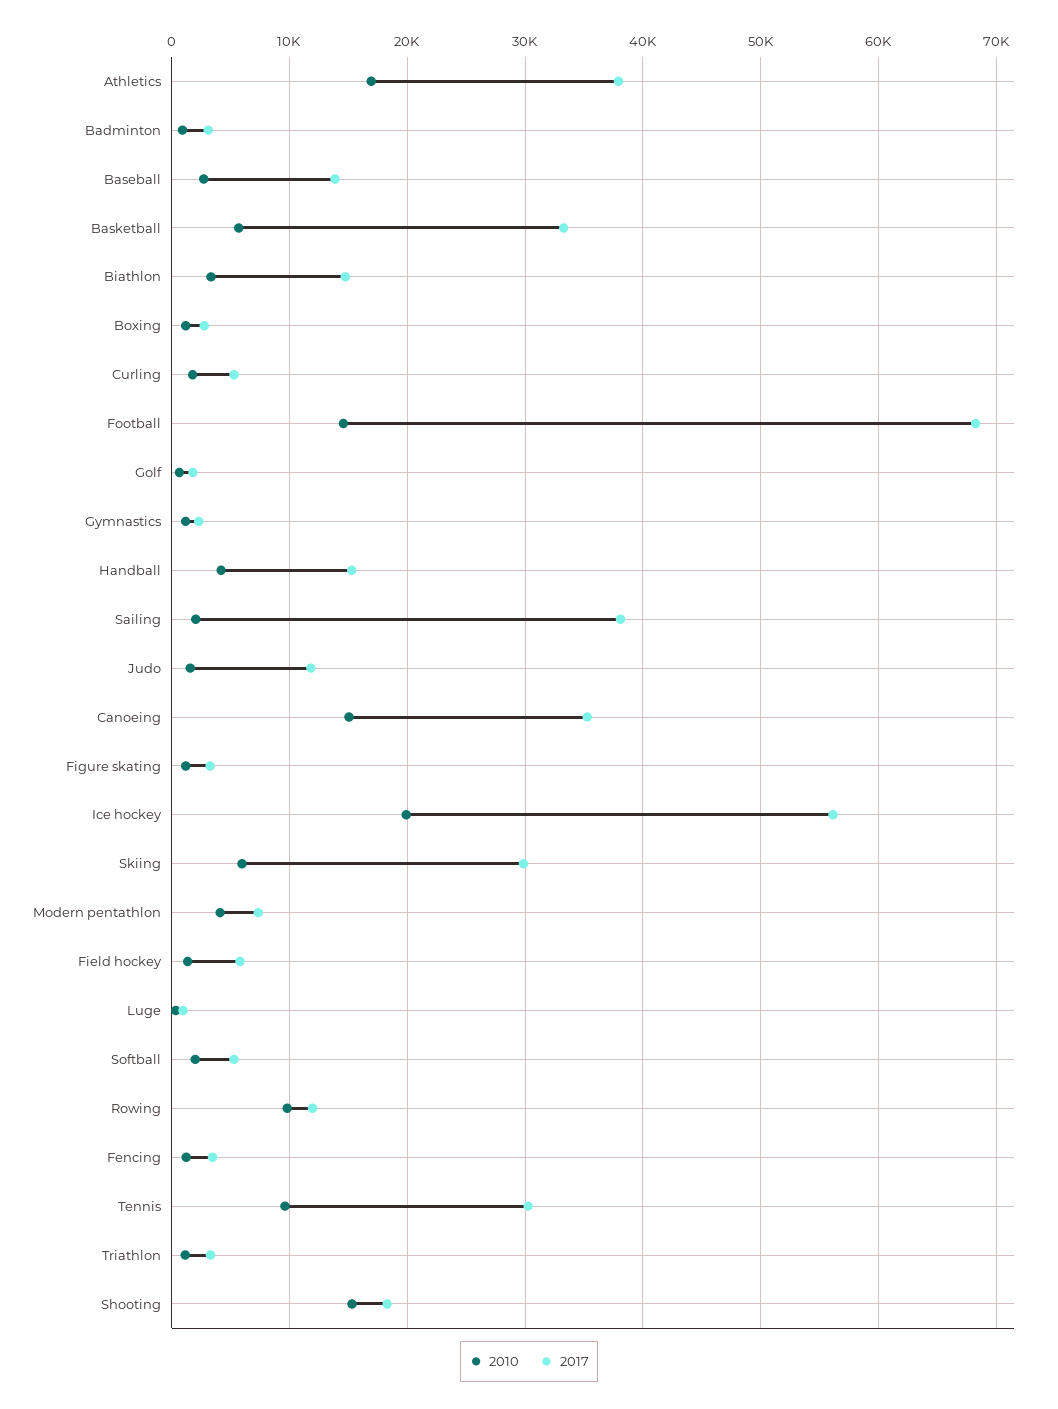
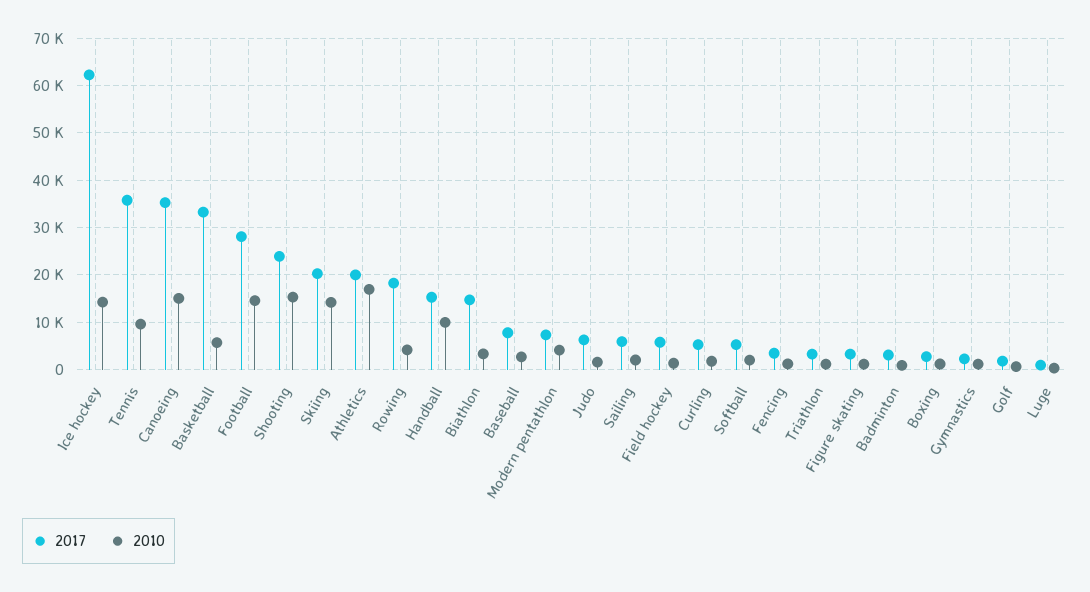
  {
    "2010": {
      "Athletics": 17000,
      "Badminton": 1000,
      "Baseball": 3000,
      "Basketball": 6000,
      "Biathlon": 3000,
      "Boxing": 1000,
      "Curling": 2000,
      "Football": 15000,
      "Golf": 1000,
      "Gymnastics": 1000,
-     "Handball": 4000,
+     "Handball": 10000,
      "Sailing": 2000,
      "Judo": 2000,
      "Canoeing": 15000,
      "Figure skating": 1000,
-     "Ice hockey": 20000,
+     "Ice hockey": 14000,
-     "Skiing": 6000,
+     "Skiing": 14000,
      "Modern pentathlon": 4000,
      "Field hockey": 1000,
      "Luge": 0,
      "Softball": 2000,
-     "Rowing": 10000,
+     "Rowing": 4000,
      "Fencing": 1000,
      "Tennis": 10000,
      "Triathlon": 1000,
      "Shooting": 15000
    },
    "2017": {
-     "Athletics": 38000,
+     "Athletics": 20000,
      "Badminton": 3000,
-     "Baseball": 14000,
+     "Baseball": 8000,
      "Basketball": 33000,
      "Biathlon": 15000,
      "Boxing": 3000,
      "Curling": 5000,
-     "Football": 68000,
+     "Football": 28000,
      "Golf": 2000,
      "Gymnastics": 2000,
      "Handball": 15000,
-     "Sailing": 38000,
+     "Sailing": 6000,
-     "Judo": 12000,
+     "Judo": 6000,
      "Canoeing": 35000,
      "Figure skating": 3000,
-     "Ice hockey": 56000,
+     "Ice hockey": 62000,
-     "Skiing": 30000,
+     "Skiing": 20000,
      "Modern pentathlon": 7000,
      "Field hockey": 6000,
      "Luge": 1000,
      "Softball": 5000,
-     "Rowing": 12000,
+     "Rowing": 18000,
      "Fencing": 3000,
-     "Tennis": 30000,
+     "Tennis": 36000,
      "Triathlon": 3000,
-     "Shooting": 18000
+     "Shooting": 24000
    }
  }

